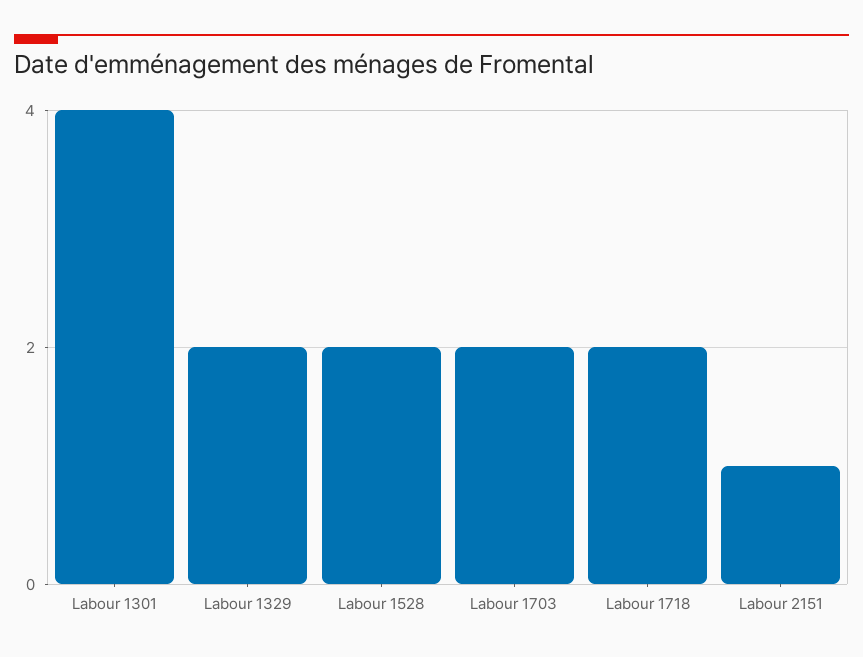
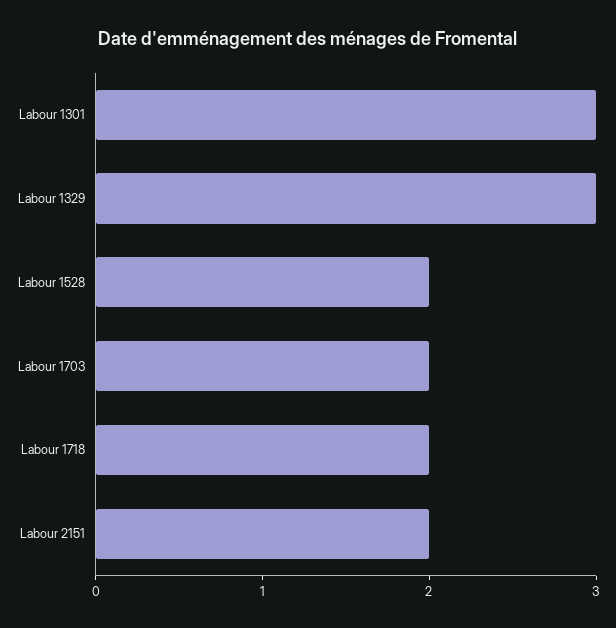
  {
-   "Labour 1301": 4,
+   "Labour 1301": 3,
-   "Labour 1329": 2,
+   "Labour 1329": 3,
    "Labour 1528": 2,
    "Labour 1703": 2,
    "Labour 1718": 2,
-   "Labour 2151": 1
+   "Labour 2151": 2
  }

